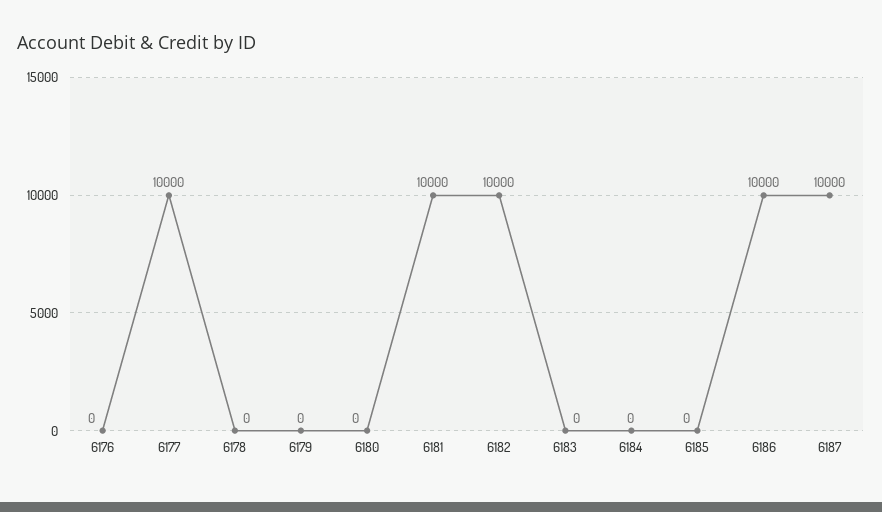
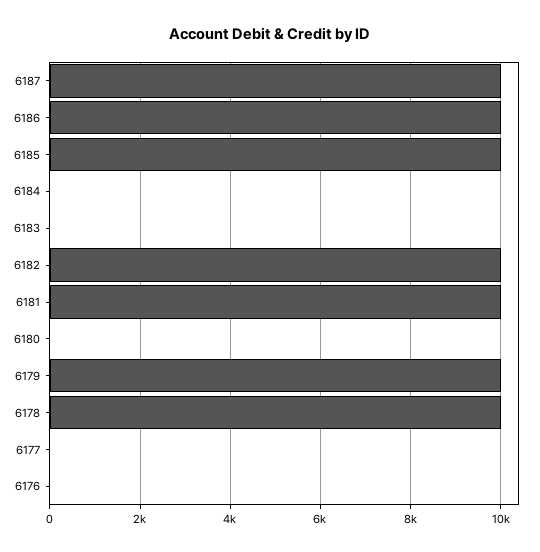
  {
    "6176": 0,
-   "6177": 10000,
+   "6177": 0,
-   "6178": 0,
+   "6178": 10000,
-   "6179": 0,
+   "6179": 10000,
    "6180": 0,
    "6181": 10000,
    "6182": 10000,
    "6183": 0,
    "6184": 0,
-   "6185": 0,
+   "6185": 10000,
    "6186": 10000,
    "6187": 10000
  }

